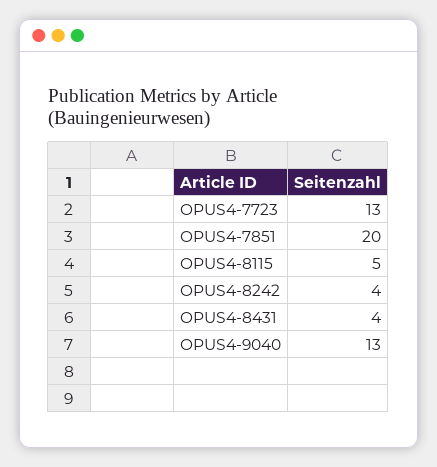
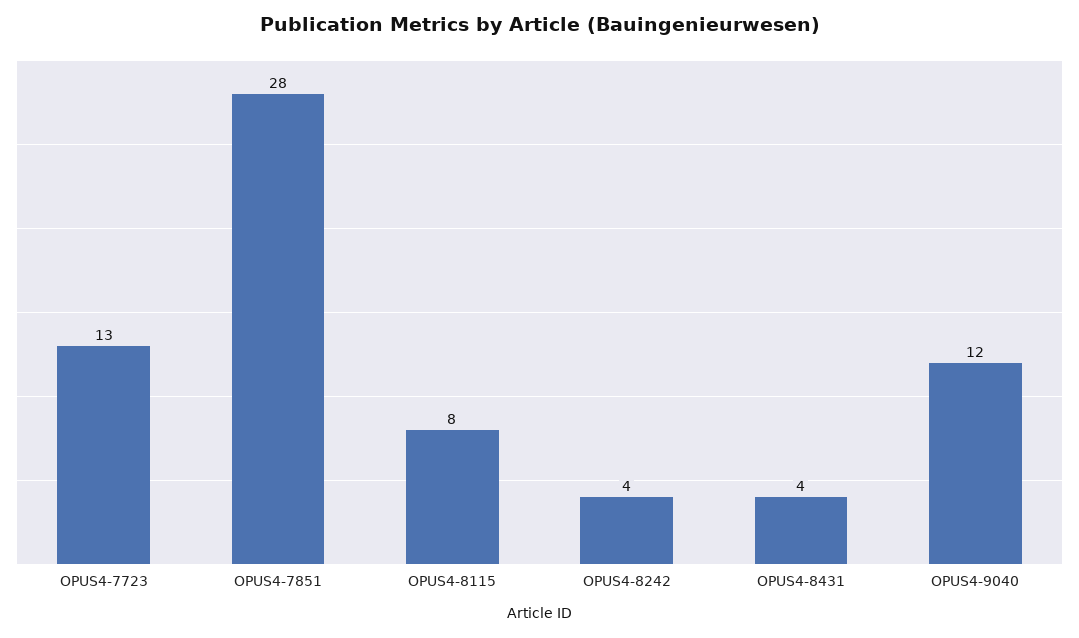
  {
    "OPUS4-7723": 13,
-   "OPUS4-7851": 20,
+   "OPUS4-7851": 28,
-   "OPUS4-8115": 5,
+   "OPUS4-8115": 8,
    "OPUS4-8242": 4,
    "OPUS4-8431": 4,
-   "OPUS4-9040": 13
+   "OPUS4-9040": 12
  }

